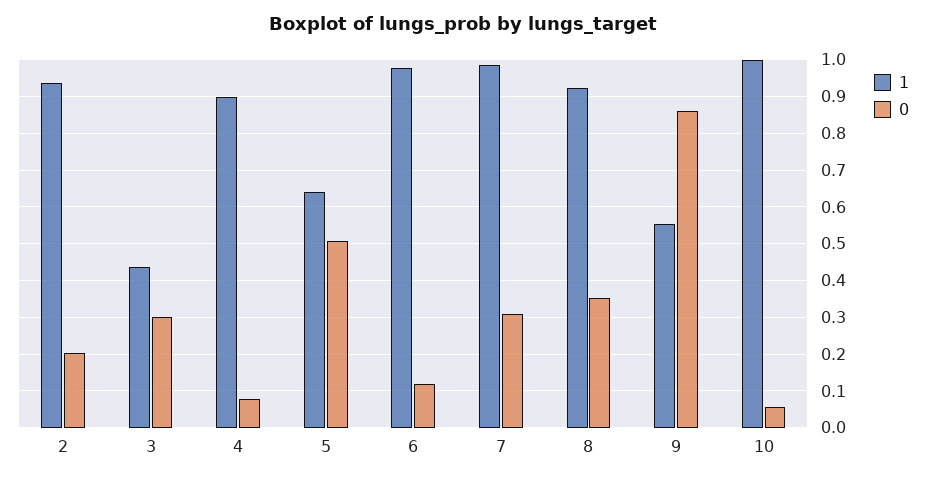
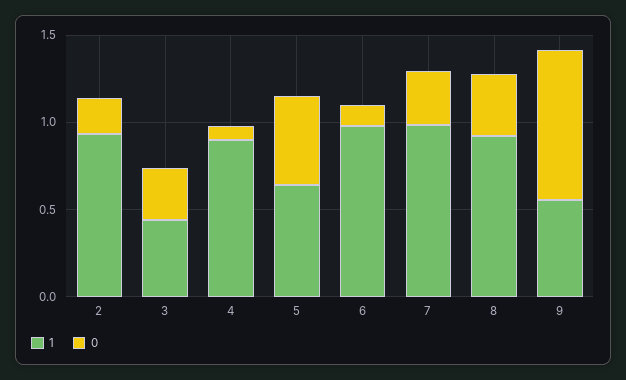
  {
    "1": {
      "2": 0.94,
      "3": 0.44,
      "4": 0.9,
      "5": 0.64,
      "6": 0.98,
      "7": 0.98,
      "8": 0.92,
-     "9": 0.56,
+     "9": 0.56
-     "10": 1
    },
    "0": {
      "2": 0.2,
      "3": 0.3,
      "4": 0.08,
      "5": 0.5,
      "6": 0.12,
      "7": 0.3,
      "8": 0.36,
-     "9": 0.86,
+     "9": 0.86
-     "10": 0.06
    }
  }

